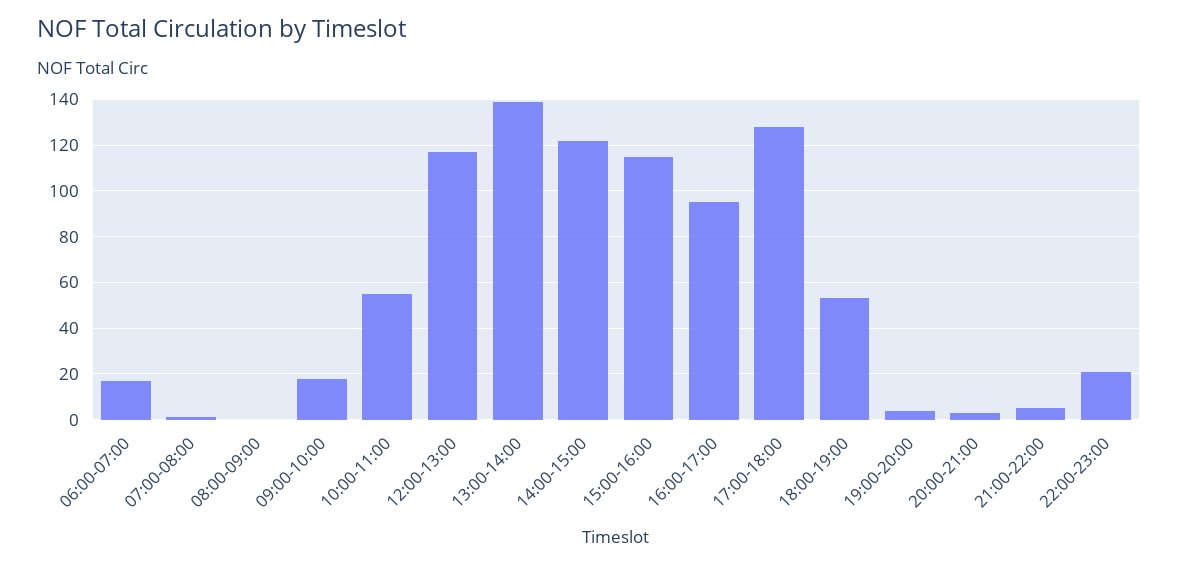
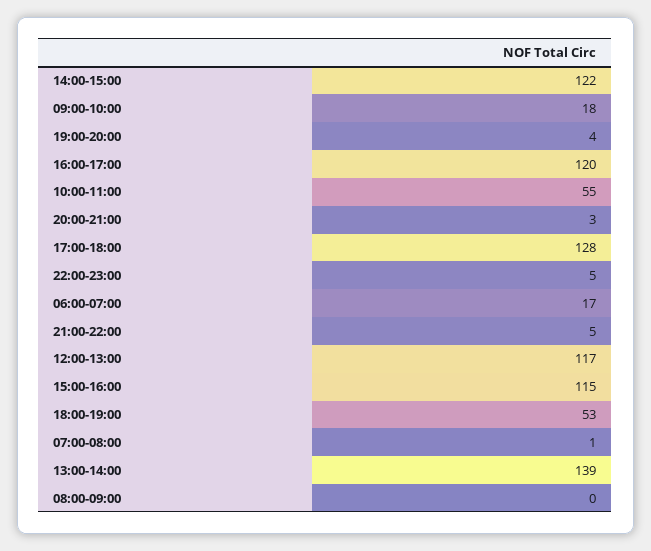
  {
    "06:00-07:00": 17,
    "07:00-08:00": 1,
    "08:00-09:00": 0,
    "09:00-10:00": 18,
    "10:00-11:00": 55,
    "12:00-13:00": 117,
    "13:00-14:00": 139,
    "14:00-15:00": 122,
    "15:00-16:00": 115,
-   "16:00-17:00": 95,
+   "16:00-17:00": 120,
    "17:00-18:00": 128,
    "18:00-19:00": 53,
    "19:00-20:00": 4,
    "20:00-21:00": 3,
    "21:00-22:00": 5,
-   "22:00-23:00": 20
+   "22:00-23:00": 5
  }

